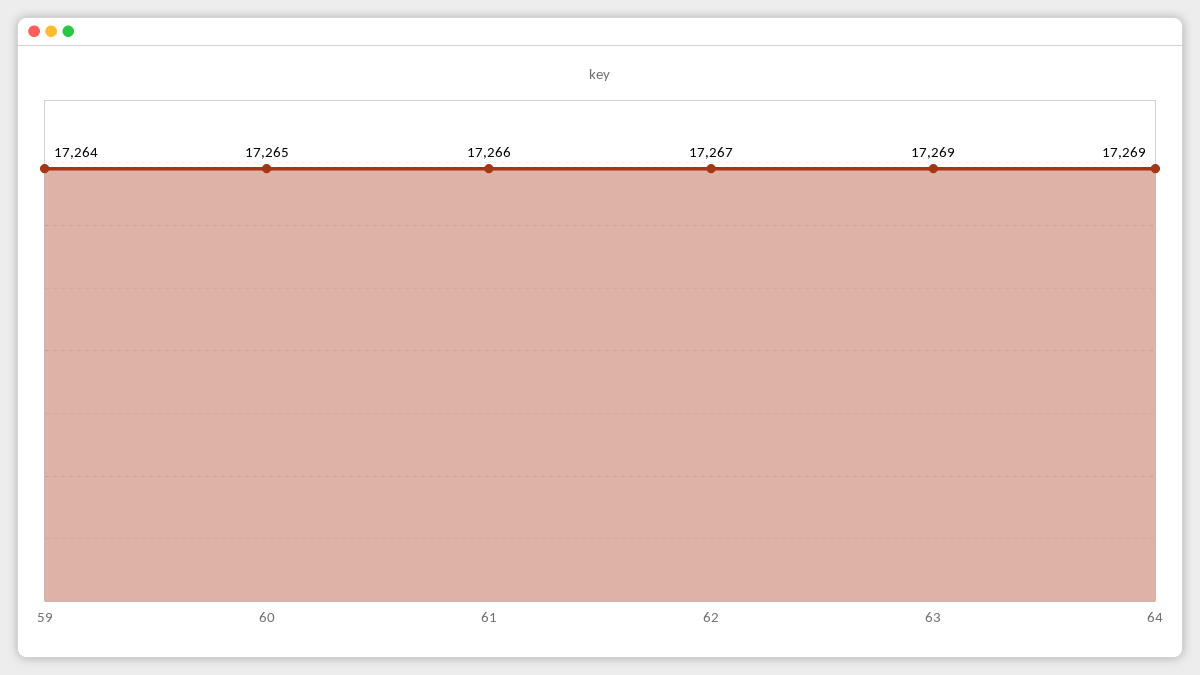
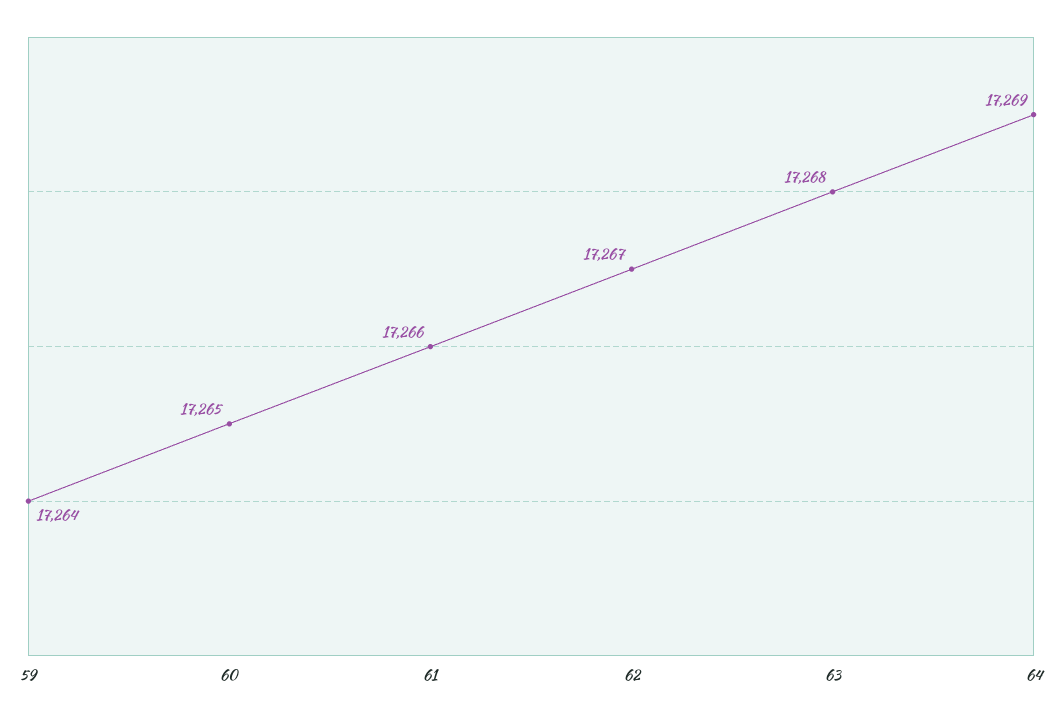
  {
    "59": 17264,
    "60": 17265,
    "61": 17266,
    "62": 17267,
-   "63": 17269,
+   "63": 17268,
    "64": 17269
  }

